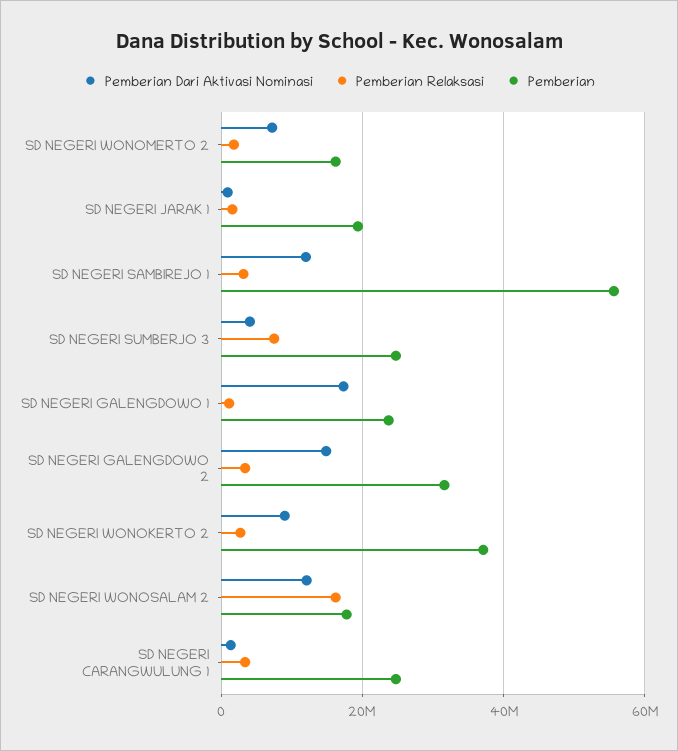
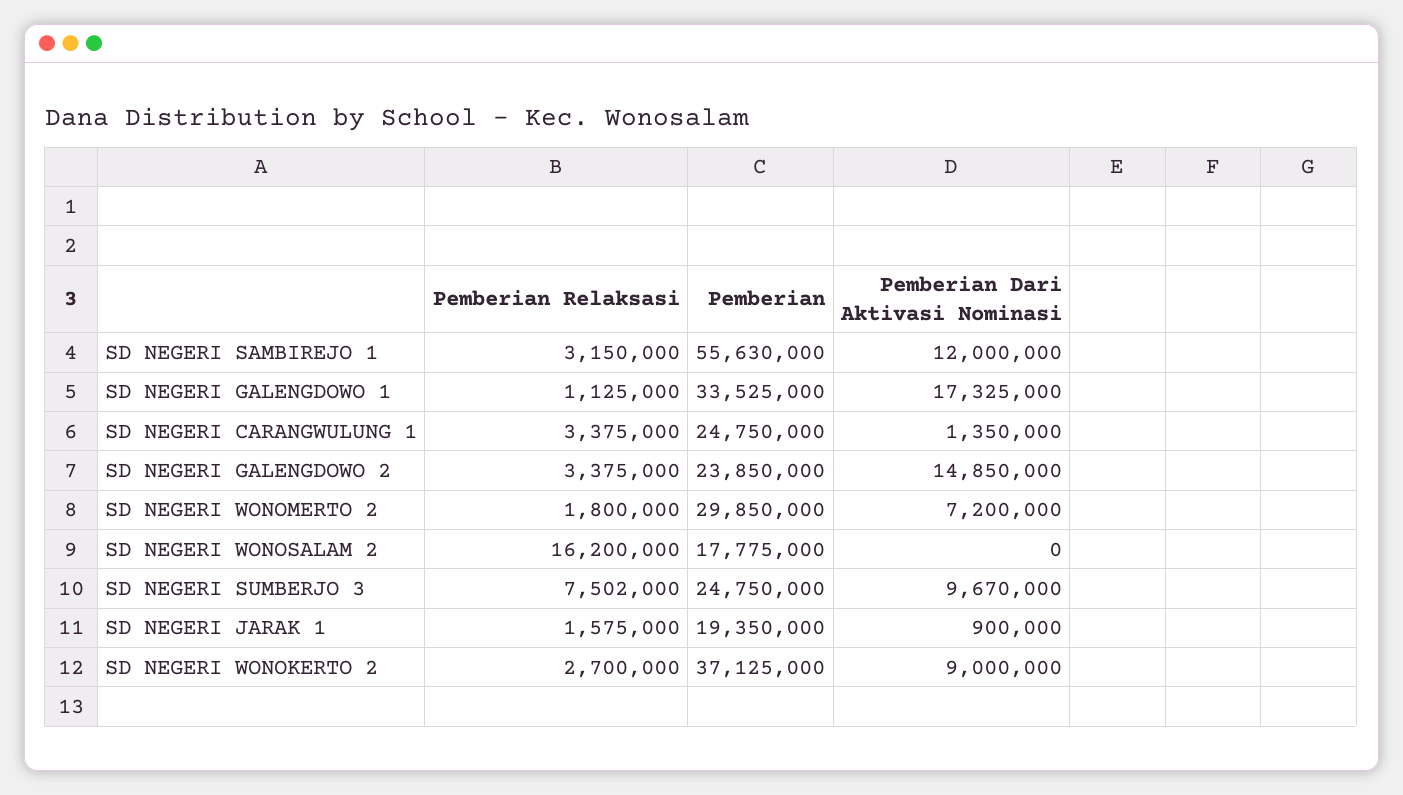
  {
    "Pemberian Dari Aktivasi Nominasi": {
      "SD NEGERI WONOMERTO 2": 7200000,
      "SD NEGERI JARAK 1": 900000,
      "SD NEGERI SAMBIREJO 1": 12000000,
-     "SD NEGERI SUMBERJO 3": 4000000,
+     "SD NEGERI SUMBERJO 3": 9670000,
      "SD NEGERI GALENGDOWO 1": 17325000,
      "SD NEGERI GALENGDOWO 2": 14850000,
      "SD NEGERI WONOKERTO 2": 9000000,
-     "SD NEGERI WONOSALAM 2": 12000000,
+     "SD NEGERI WONOSALAM 2": 0,
      "SD NEGERI CARANGWULUNG 1": 1350000
    },
    "Pemberian Relaksasi": {
      "SD NEGERI WONOMERTO 2": 1800000,
      "SD NEGERI JARAK 1": 1575000,
      "SD NEGERI SAMBIREJO 1": 3150000,
      "SD NEGERI SUMBERJO 3": 7502000,
      "SD NEGERI GALENGDOWO 1": 1125000,
      "SD NEGERI GALENGDOWO 2": 3375000,
      "SD NEGERI WONOKERTO 2": 2700000,
      "SD NEGERI WONOSALAM 2": 16200000,
      "SD NEGERI CARANGWULUNG 1": 3375000
    },
    "Pemberian": {
-     "SD NEGERI WONOMERTO 2": 16000000,
+     "SD NEGERI WONOMERTO 2": 29850000,
      "SD NEGERI JARAK 1": 19350000,
      "SD NEGERI SAMBIREJO 1": 55630000,
      "SD NEGERI SUMBERJO 3": 24750000,
-     "SD NEGERI GALENGDOWO 1": 24000000,
+     "SD NEGERI GALENGDOWO 1": 33525000,
-     "SD NEGERI GALENGDOWO 2": 32000000,
+     "SD NEGERI GALENGDOWO 2": 23850000,
      "SD NEGERI WONOKERTO 2": 37125000,
      "SD NEGERI WONOSALAM 2": 17775000,
      "SD NEGERI CARANGWULUNG 1": 24750000
    }
  }

